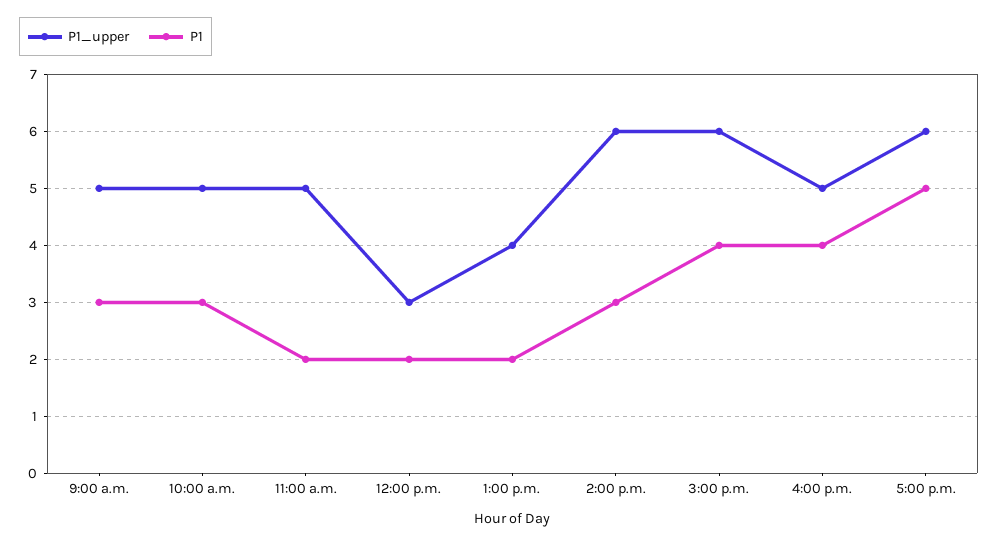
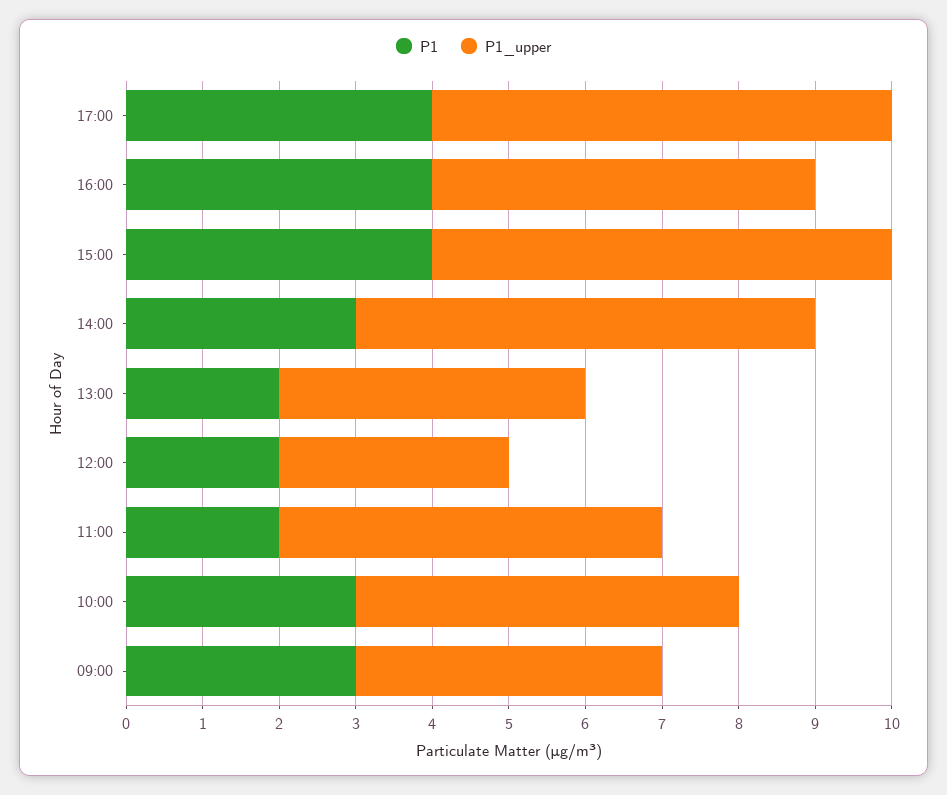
  {
    "P1_upper": {
-     "9:00 a.m.": 5,
+     "9:00 a.m.": 4,
      "10:00 a.m.": 5,
      "11:00 a.m.": 5,
      "12:00 p.m.": 3,
      "1:00 p.m.": 4,
      "2:00 p.m.": 6,
      "3:00 p.m.": 6,
      "4:00 p.m.": 5,
      "5:00 p.m.": 6
    },
    "P1": {
      "9:00 a.m.": 3,
      "10:00 a.m.": 3,
      "11:00 a.m.": 2,
      "12:00 p.m.": 2,
      "1:00 p.m.": 2,
      "2:00 p.m.": 3,
      "3:00 p.m.": 4,
      "4:00 p.m.": 4,
-     "5:00 p.m.": 5
+     "5:00 p.m.": 4
    }
  }

